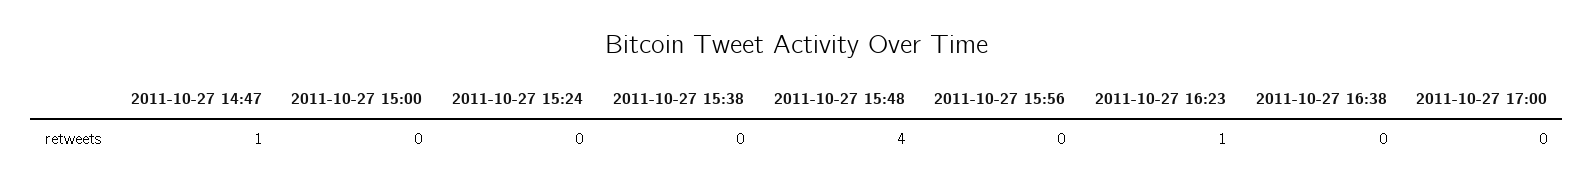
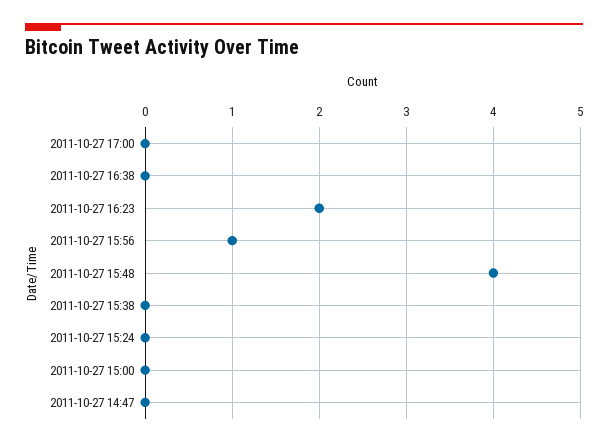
  {
-   "2011-10-27 14:47": 1,
+   "2011-10-27 14:47": 0,
    "2011-10-27 15:00": 0,
    "2011-10-27 15:24": 0,
    "2011-10-27 15:38": 0,
    "2011-10-27 15:48": 4,
-   "2011-10-27 15:56": 0,
+   "2011-10-27 15:56": 1,
-   "2011-10-27 16:23": 1,
+   "2011-10-27 16:23": 2,
    "2011-10-27 16:38": 0,
    "2011-10-27 17:00": 0
  }

